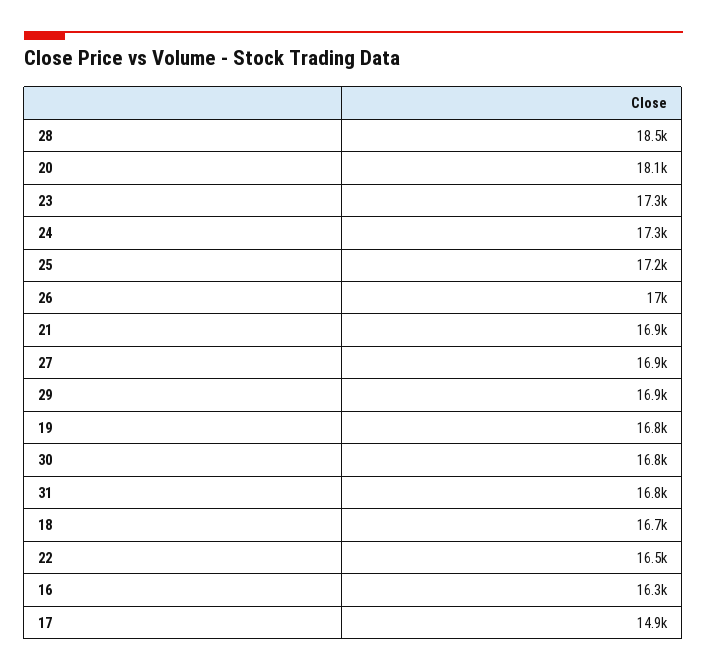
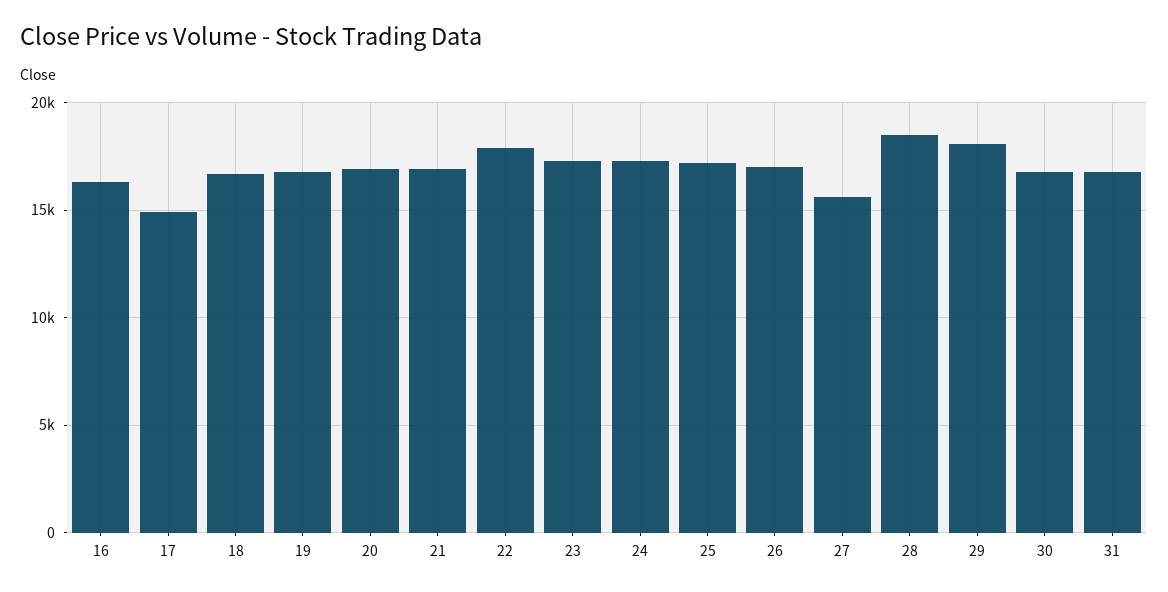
  {
    "28": 18500,
-   "20": 18100,
+   "20": 17000,
    "23": 17300,
    "24": 17300,
    "25": 17200,
    "26": 17000,
    "21": 16900,
-   "27": 16900,
+   "27": 15500,
-   "29": 16900,
+   "29": 18000,
    "19": 16800,
    "30": 16800,
    "31": 16800,
    "18": 16700,
-   "22": 16500,
+   "22": 18000,
    "16": 16300,
    "17": 14900
  }

